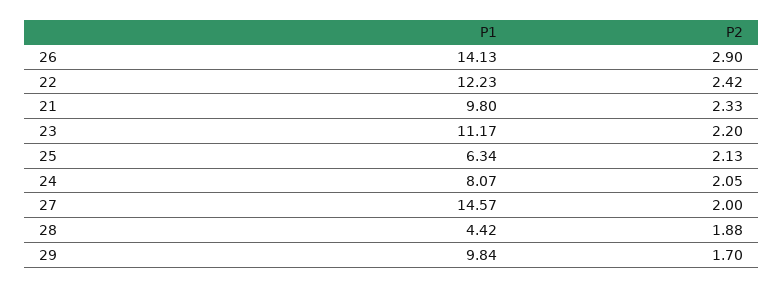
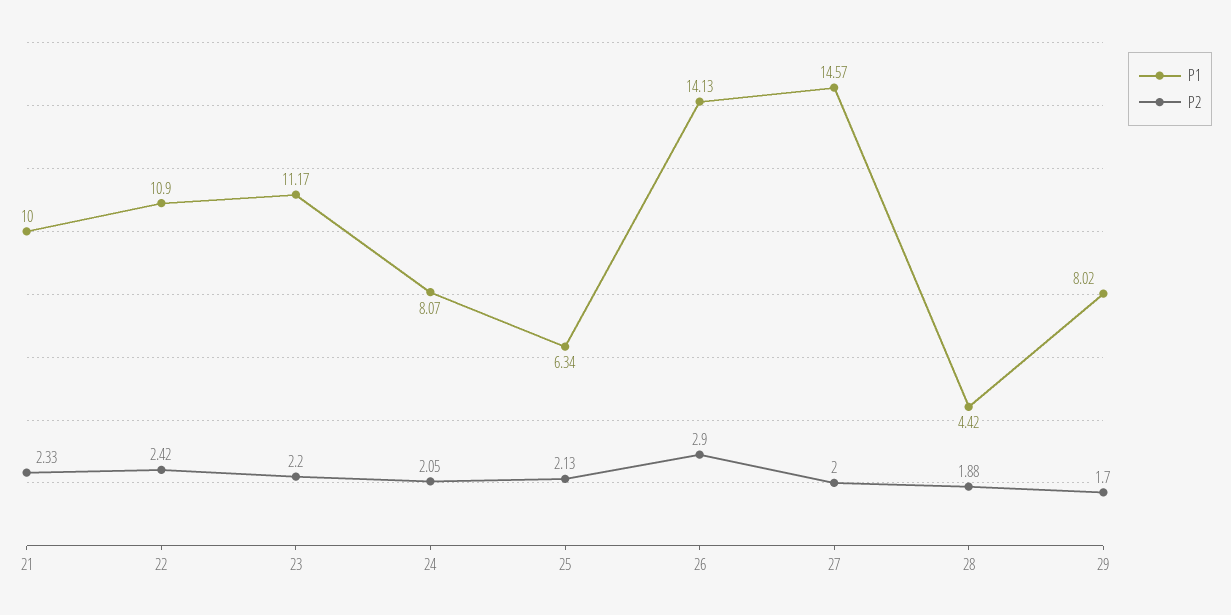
  {
    "P1": {
      "26": 14.13,
-     "22": 12.23,
+     "22": 10.9,
-     "21": 9.8,
+     "21": 10,
      "23": 11.17,
      "25": 6.34,
      "24": 8.07,
      "27": 14.57,
      "28": 4.42,
-     "29": 9.84
+     "29": 8.02
    },
    "P2": {
      "26": 2.9,
      "22": 2.42,
      "21": 2.33,
      "23": 2.2,
      "25": 2.13,
      "24": 2.05,
      "27": 2,
      "28": 1.88,
      "29": 1.7
    }
  }

